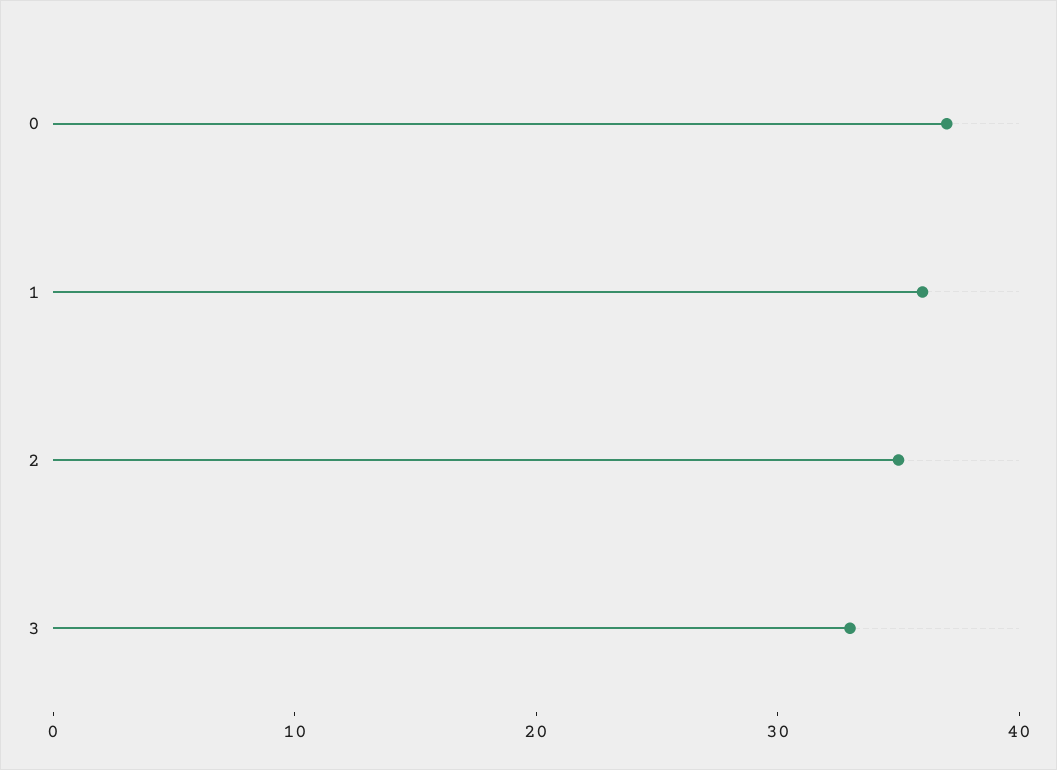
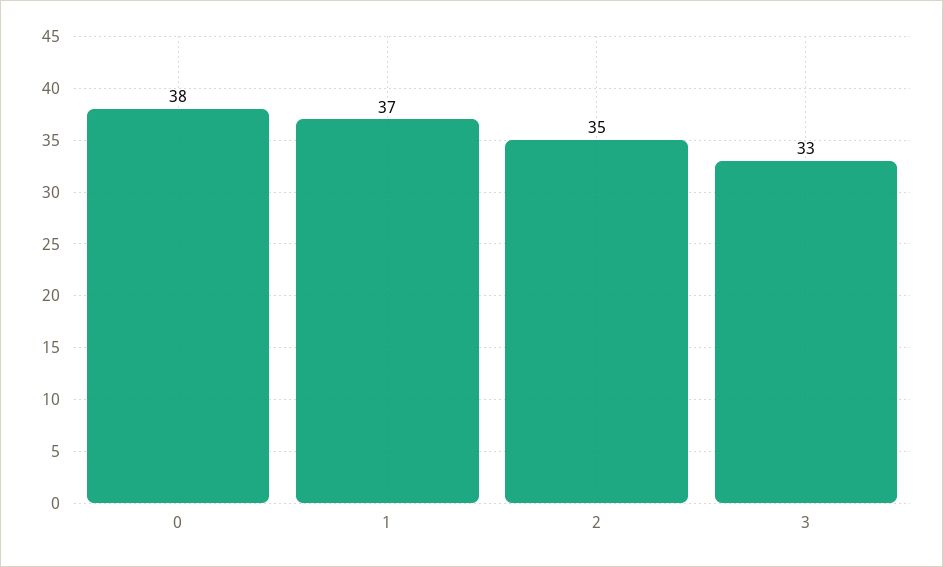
  {
-   "0": 37,
+   "0": 38,
-   "1": 36,
+   "1": 37,
    "2": 35,
    "3": 33
  }

